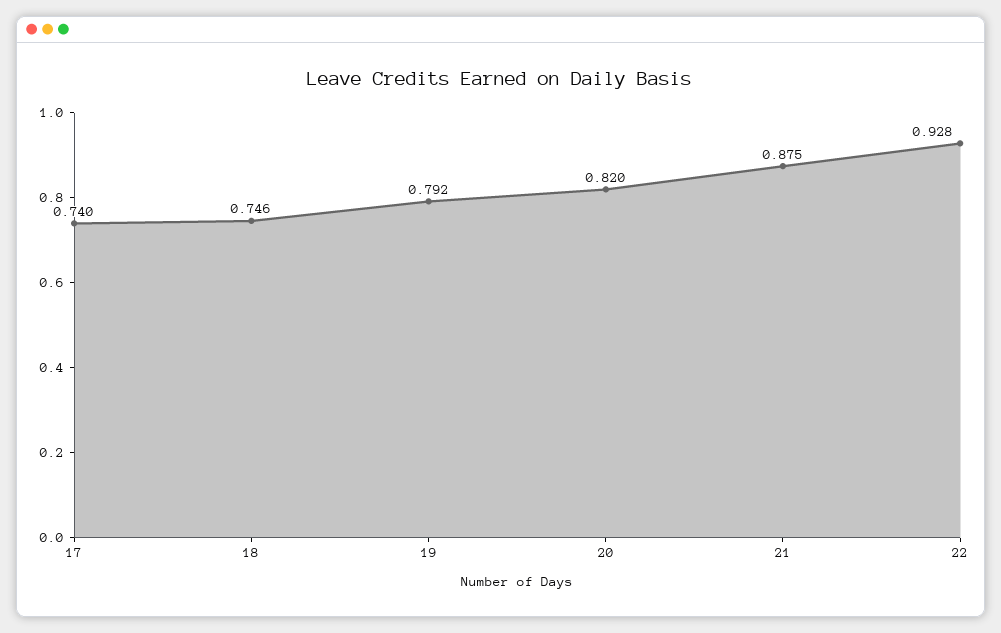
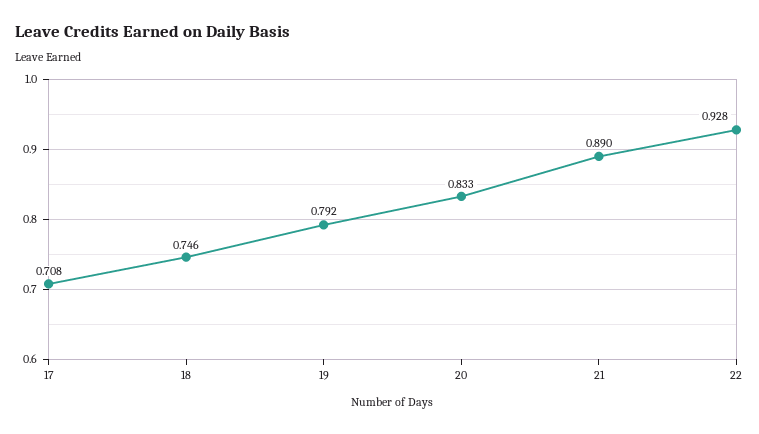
  {
-   "17": 0.74,
+   "17": 0.708,
    "18": 0.746,
    "19": 0.792,
-   "20": 0.82,
+   "20": 0.833,
-   "21": 0.875,
+   "21": 0.89,
    "22": 0.928
  }

